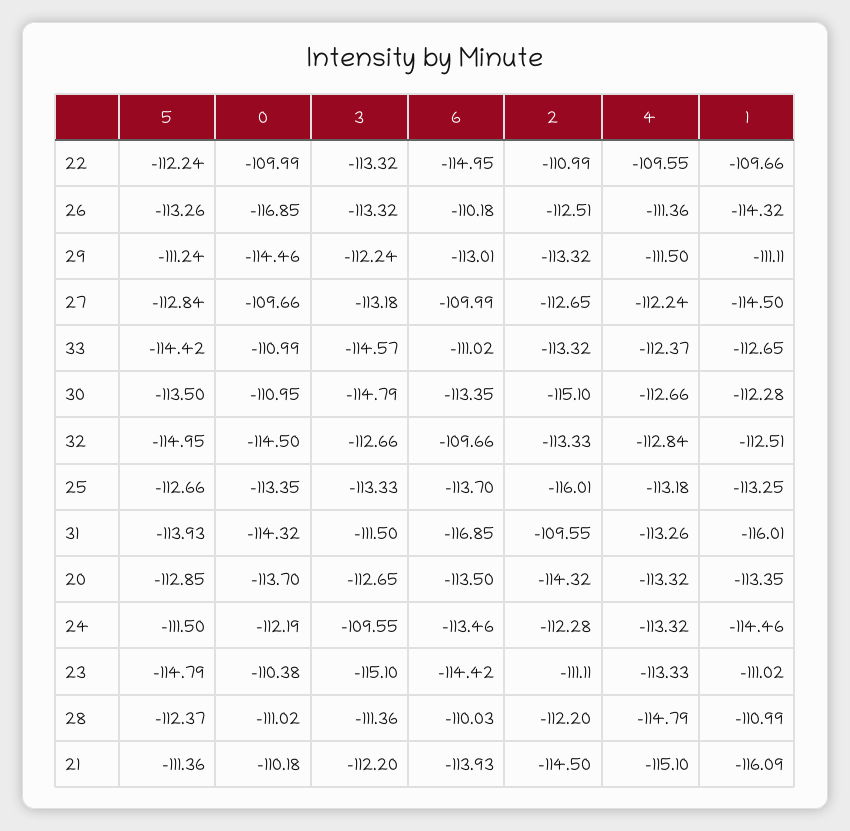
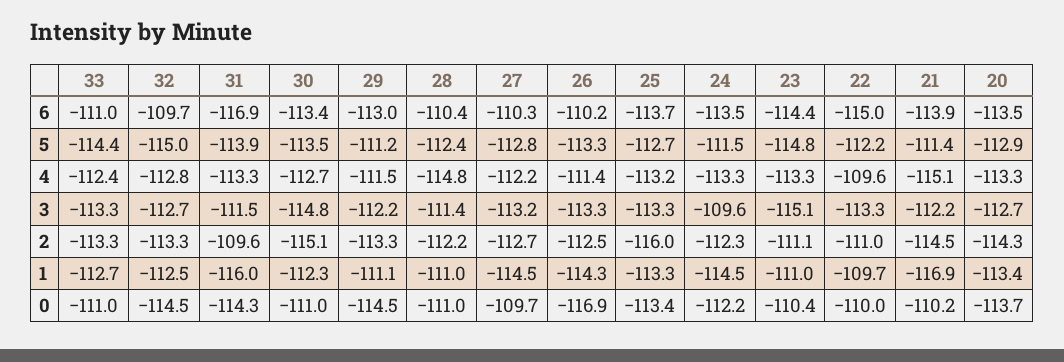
  {
    "5": {
      "22": -112.24,
      "26": -113.26,
      "29": -111.24,
      "27": -112.84,
      "33": -114.42,
      "30": -113.5,
      "32": -114.95,
      "25": -112.66,
      "31": -113.93,
      "20": -112.85,
      "24": -111.5,
      "23": -114.79,
      "28": -112.37,
      "21": -111.36
    },
    "0": {
      "22": -109.99,
      "26": -116.85,
      "29": -114.46,
      "27": -109.66,
      "33": -110.99,
      "30": -110.95,
      "32": -114.5,
      "25": -113.35,
      "31": -114.32,
      "20": -113.7,
      "24": -112.19,
      "23": -110.38,
      "28": -111.02,
      "21": -110.18
    },
    "3": {
      "22": -113.32,
      "26": -113.32,
      "29": -112.24,
      "27": -113.18,
-     "33": -114.57,
+     "33": -113.3,
      "30": -114.79,
      "32": -112.66,
      "25": -113.33,
      "31": -111.5,
      "20": -112.65,
      "24": -109.55,
      "23": -115.1,
      "28": -111.36,
      "21": -112.2
    },
    "6": {
      "22": -114.95,
      "26": -110.18,
      "29": -113.01,
-     "27": -109.99,
+     "27": -110.3,
      "33": -111.02,
      "30": -113.35,
      "32": -109.66,
      "25": -113.7,
      "31": -116.85,
      "20": -113.5,
      "24": -113.46,
      "23": -114.42,
-     "28": -110.03,
+     "28": -110.4,
      "21": -113.93
    },
    "2": {
      "22": -110.99,
      "26": -112.51,
      "29": -113.32,
      "27": -112.65,
      "33": -113.32,
      "30": -115.1,
      "32": -113.33,
      "25": -116.01,
      "31": -109.55,
      "20": -114.32,
      "24": -112.28,
      "23": -111.11,
      "28": -112.2,
      "21": -114.5
    },
    "4": {
      "22": -109.55,
      "26": -111.36,
      "29": -111.5,
      "27": -112.24,
      "33": -112.37,
      "30": -112.66,
      "32": -112.84,
      "25": -113.18,
      "31": -113.26,
      "20": -113.32,
      "24": -113.32,
      "23": -113.33,
      "28": -114.79,
      "21": -115.1
    },
    "1": {
      "22": -109.66,
      "26": -114.32,
      "29": -111.11,
      "27": -114.5,
      "33": -112.65,
      "30": -112.28,
      "32": -112.51,
      "25": -113.25,
      "31": -116.01,
      "20": -113.35,
      "24": -114.46,
      "23": -111.02,
      "28": -110.99,
-     "21": -116.09
+     "21": -116.9
    }
  }

